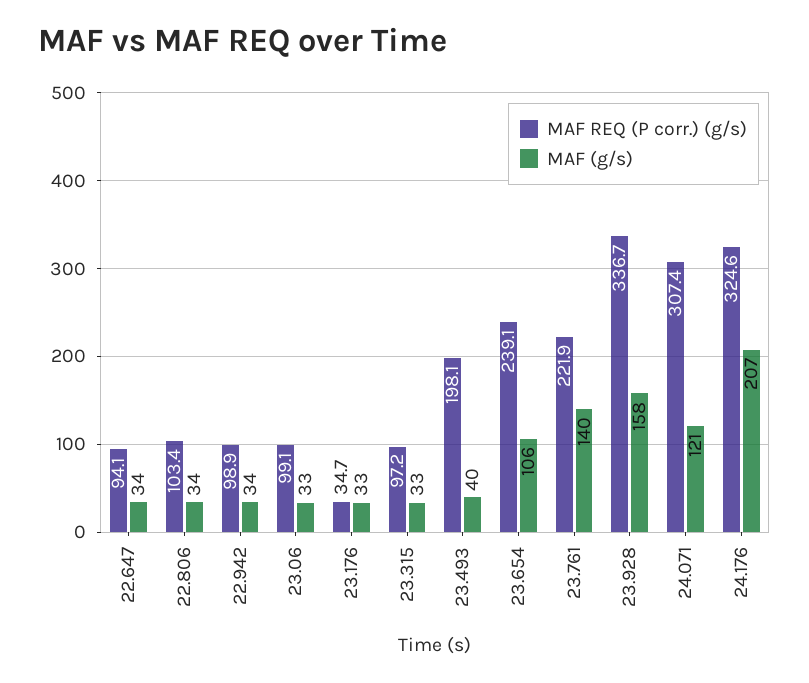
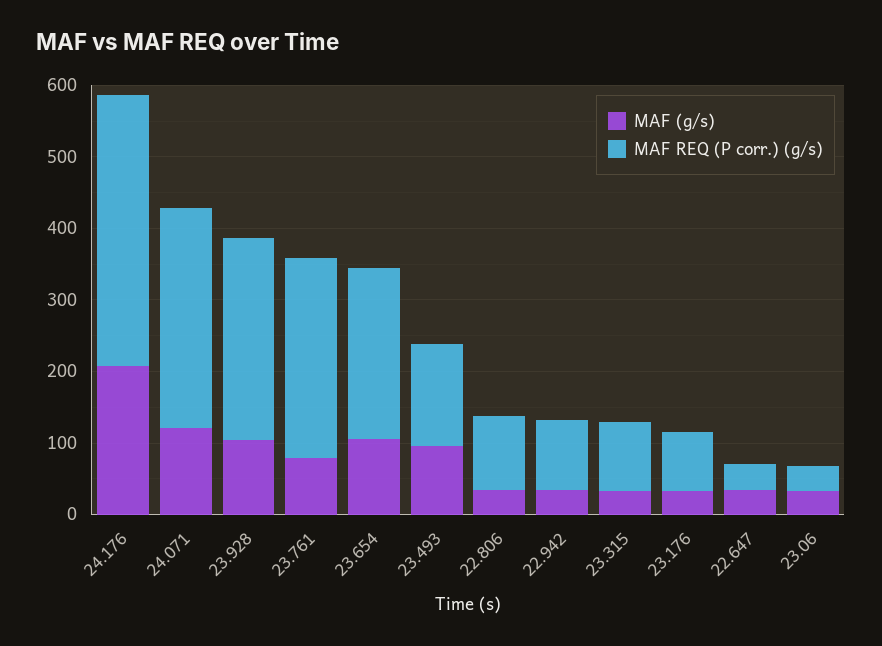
  {
    "MAF REQ (P corr.) (g/s)": {
-     "22.647": 94.1,
+     "22.647": 40,
      "22.806": 103.4,
      "22.942": 98.9,
-     "23.06": 99.1,
+     "23.06": 40,
-     "23.176": 34.7,
+     "23.176": 80,
      "23.315": 97.2,
-     "23.493": 198.1,
+     "23.493": 140,
      "23.654": 239.1,
-     "23.761": 221.9,
+     "23.761": 280,
-     "23.928": 336.7,
+     "23.928": 280,
      "24.071": 307.4,
-     "24.176": 324.6
+     "24.176": 380
    },
    "MAF (g/s)": {
      "22.647": 34,
      "22.806": 34,
      "22.942": 34,
      "23.06": 33,
      "23.176": 33,
      "23.315": 33,
-     "23.493": 40,
+     "23.493": 100,
      "23.654": 106,
-     "23.761": 140,
+     "23.761": 80,
-     "23.928": 158,
+     "23.928": 100,
      "24.071": 121,
      "24.176": 207
    }
  }

